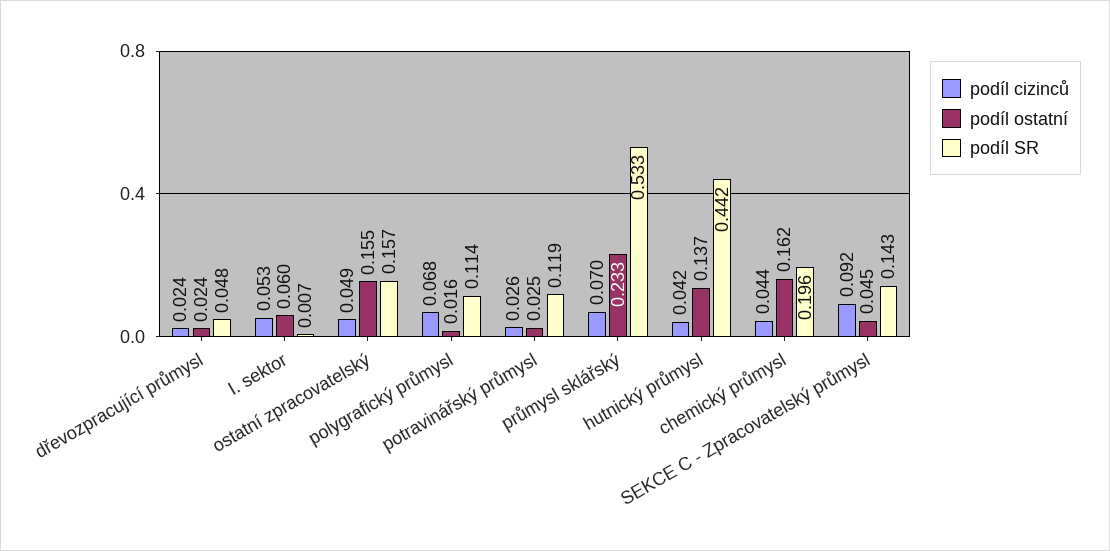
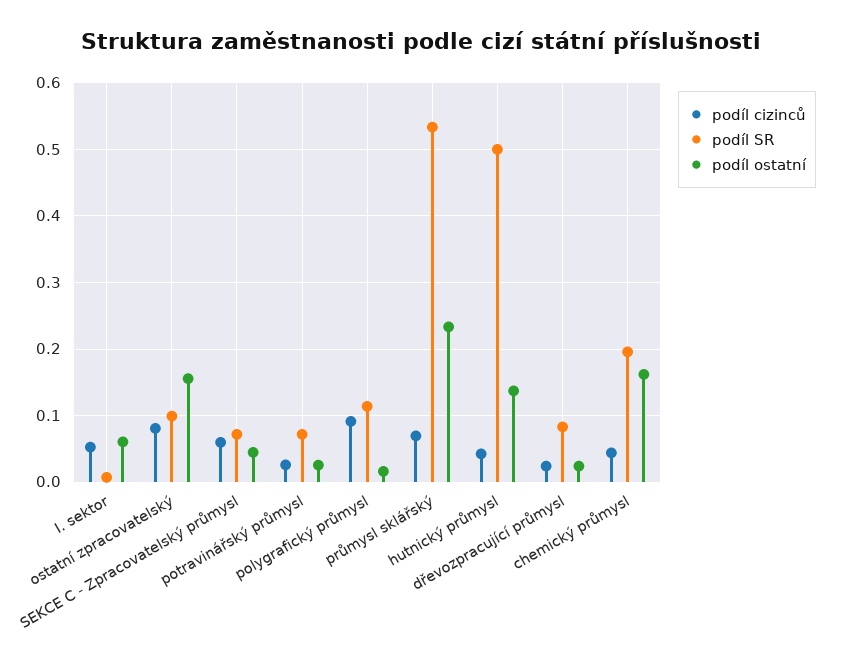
  {
    "podíl cizinců": {
      "dřevozpracující průmysl": 0.024,
      "I. sektor": 0.053,
-     "ostatní zpracovatelský": 0.049,
+     "ostatní zpracovatelský": 0.08,
-     "polygrafický průmysl": 0.068,
+     "polygrafický průmysl": 0.09,
      "potravinářský průmysl": 0.026,
      "průmysl sklářský": 0.07,
      "hutnický průmysl": 0.042,
      "chemický průmysl": 0.044,
-     "SEKCE C - Zpracovatelský průmysl": 0.092
+     "SEKCE C - Zpracovatelský průmysl": 0.06
    },
    "podíl ostatní": {
      "dřevozpracující průmysl": 0.024,
      "I. sektor": 0.06,
      "ostatní zpracovatelský": 0.155,
      "polygrafický průmysl": 0.016,
      "potravinářský průmysl": 0.025,
      "průmysl sklářský": 0.233,
      "hutnický průmysl": 0.137,
      "chemický průmysl": 0.162,
      "SEKCE C - Zpracovatelský průmysl": 0.045
    },
    "podíl SR": {
-     "dřevozpracující průmysl": 0.048,
+     "dřevozpracující průmysl": 0.08,
      "I. sektor": 0.007,
-     "ostatní zpracovatelský": 0.157,
+     "ostatní zpracovatelský": 0.1,
      "polygrafický průmysl": 0.114,
-     "potravinářský průmysl": 0.119,
+     "potravinářský průmysl": 0.07,
      "průmysl sklářský": 0.533,
-     "hutnický průmysl": 0.442,
+     "hutnický průmysl": 0.5,
      "chemický průmysl": 0.196,
-     "SEKCE C - Zpracovatelský průmysl": 0.143
+     "SEKCE C - Zpracovatelský průmysl": 0.07
    }
  }

